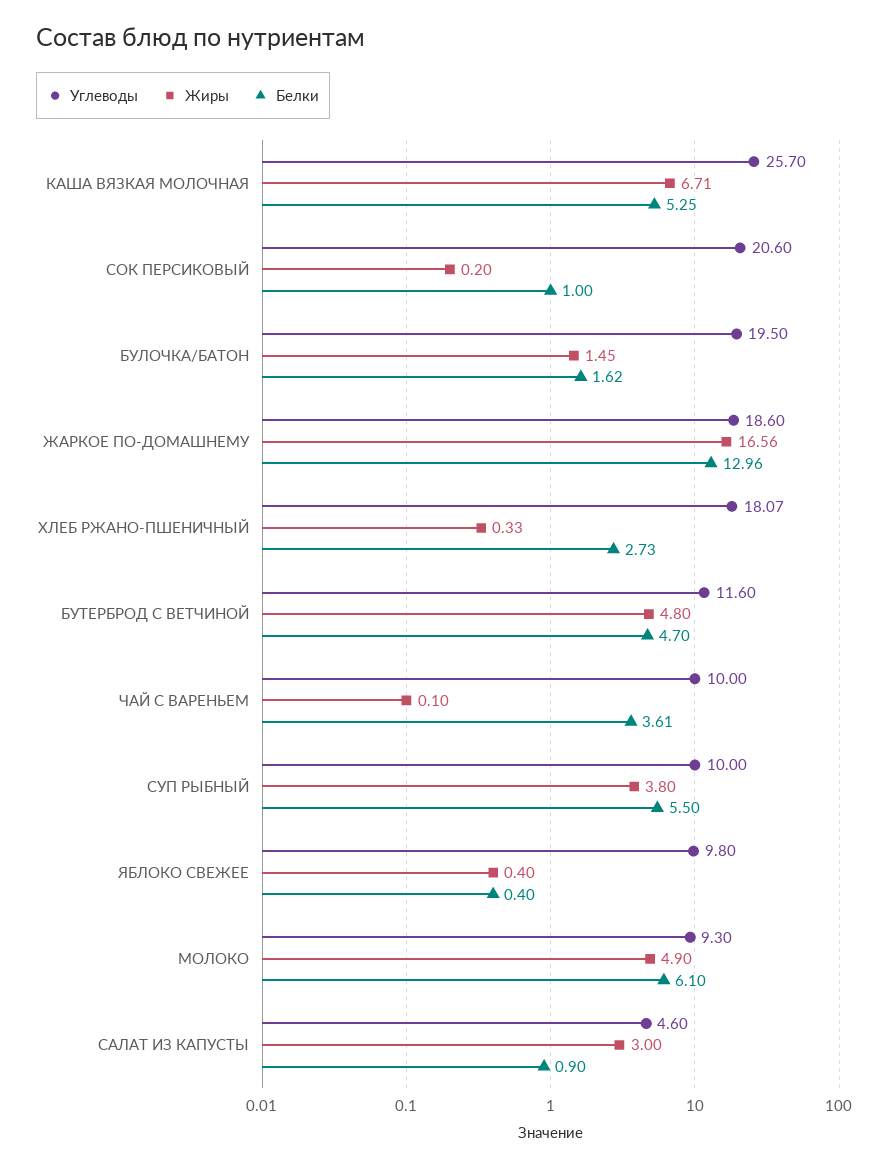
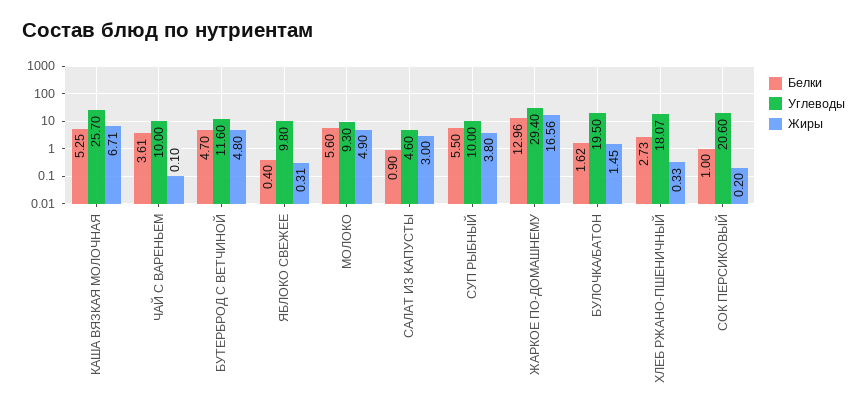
  {
    "Углеводы": {
      "КАША ВЯЗКАЯ МОЛОЧНАЯ": 25.7,
      "СОК ПЕРСИКОВЫЙ": 20.6,
      "БУЛОЧКА/БАТОН": 19.5,
-     "ЖАРКОЕ ПО-ДОМАШНЕМУ": 18.6,
+     "ЖАРКОЕ ПО-ДОМАШНЕМУ": 29.4,
      "ХЛЕБ РЖАНО-ПШЕНИЧНЫЙ": 18.07,
      "БУТЕРБРОД С ВЕТЧИНОЙ": 11.6,
      "ЧАЙ С ВАРЕНЬЕМ": 10,
      "СУП РЫБНЫЙ": 10,
      "ЯБЛОКО СВЕЖЕЕ": 9.8,
      "МОЛОКО": 9.3,
      "САЛАТ ИЗ КАПУСТЫ": 4.6
    },
    "Жиры": {
      "КАША ВЯЗКАЯ МОЛОЧНАЯ": 6.71,
      "СОК ПЕРСИКОВЫЙ": 0.2,
      "БУЛОЧКА/БАТОН": 1.45,
      "ЖАРКОЕ ПО-ДОМАШНЕМУ": 16.56,
      "ХЛЕБ РЖАНО-ПШЕНИЧНЫЙ": 0.33,
      "БУТЕРБРОД С ВЕТЧИНОЙ": 4.8,
      "ЧАЙ С ВАРЕНЬЕМ": 0.1,
      "СУП РЫБНЫЙ": 3.8,
-     "ЯБЛОКО СВЕЖЕЕ": 0.4,
+     "ЯБЛОКО СВЕЖЕЕ": 0.31,
      "МОЛОКО": 4.9,
      "САЛАТ ИЗ КАПУСТЫ": 3
    },
    "Белки": {
      "КАША ВЯЗКАЯ МОЛОЧНАЯ": 5.25,
      "СОК ПЕРСИКОВЫЙ": 1,
      "БУЛОЧКА/БАТОН": 1.62,
      "ЖАРКОЕ ПО-ДОМАШНЕМУ": 12.96,
      "ХЛЕБ РЖАНО-ПШЕНИЧНЫЙ": 2.73,
      "БУТЕРБРОД С ВЕТЧИНОЙ": 4.7,
      "ЧАЙ С ВАРЕНЬЕМ": 3.61,
      "СУП РЫБНЫЙ": 5.5,
      "ЯБЛОКО СВЕЖЕЕ": 0.4,
-     "МОЛОКО": 6.1,
+     "МОЛОКО": 5.6,
      "САЛАТ ИЗ КАПУСТЫ": 0.9
    }
  }

